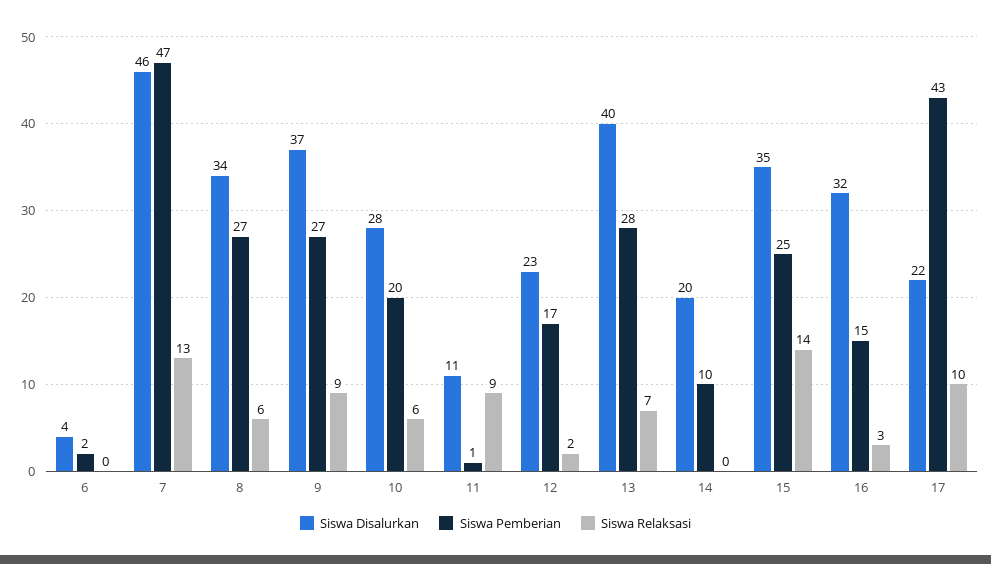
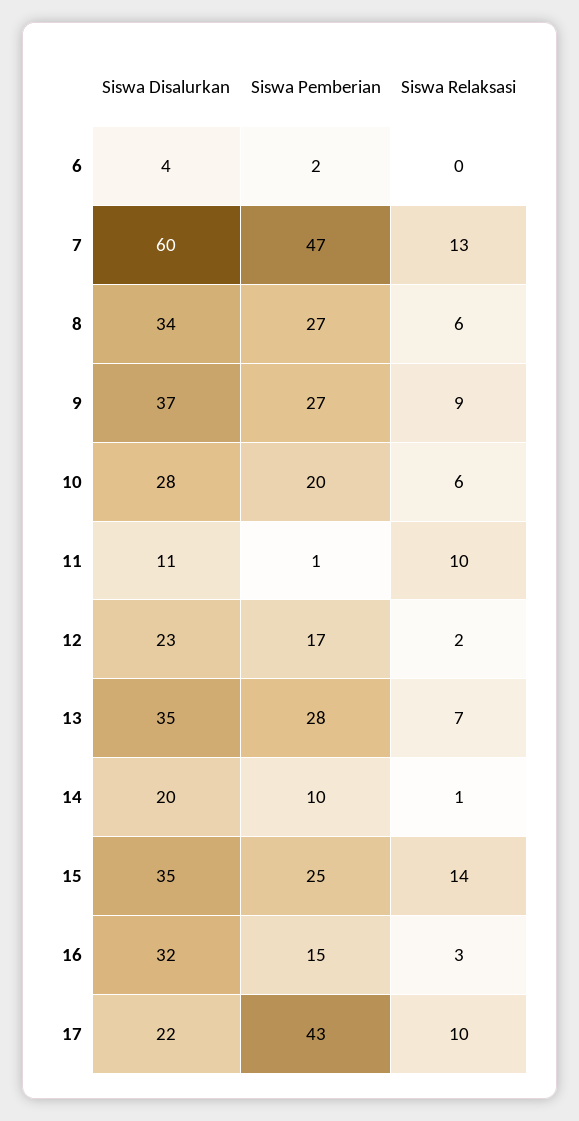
  {
    "Siswa Disalurkan": {
      "6": 4,
-     "7": 46,
+     "7": 60,
      "8": 34,
      "9": 37,
      "10": 28,
      "11": 11,
      "12": 23,
-     "13": 40,
+     "13": 35,
      "14": 20,
      "15": 35,
      "16": 32,
      "17": 22
    },
    "Siswa Pemberian": {
      "6": 2,
      "7": 47,
      "8": 27,
      "9": 27,
      "10": 20,
      "11": 1,
      "12": 17,
      "13": 28,
      "14": 10,
      "15": 25,
      "16": 15,
      "17": 43
    },
    "Siswa Relaksasi": {
      "6": 0,
      "7": 13,
      "8": 6,
      "9": 9,
      "10": 6,
-     "11": 9,
+     "11": 10,
      "12": 2,
      "13": 7,
-     "14": 0,
+     "14": 1,
      "15": 14,
      "16": 3,
      "17": 10
    }
  }

